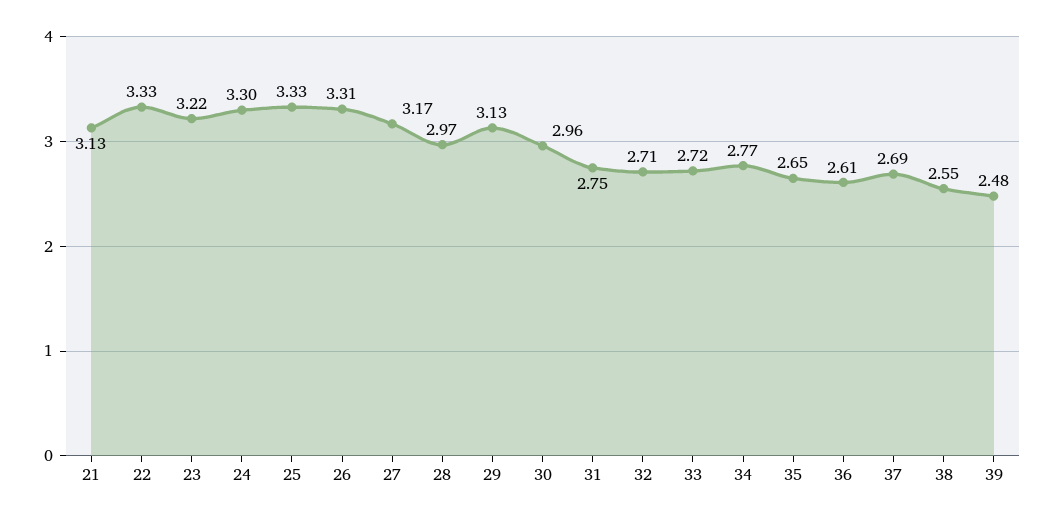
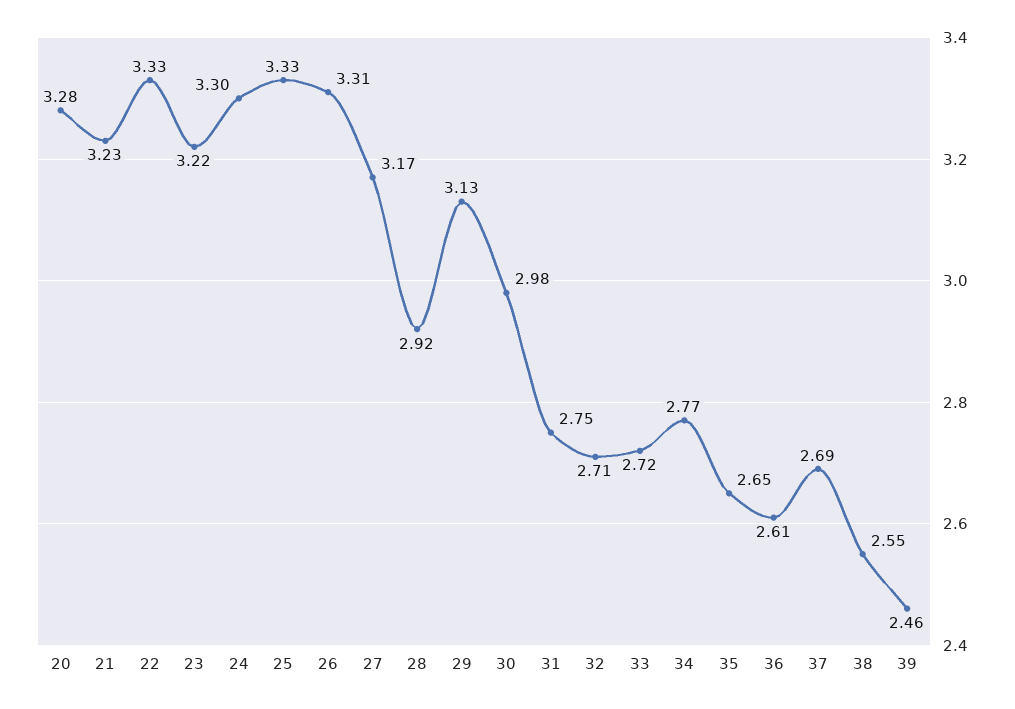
  {
-   "21": 3.13,
+   "21": 3.23,
    "22": 3.33,
    "23": 3.22,
    "24": 3.3,
    "25": 3.33,
    "26": 3.31,
    "27": 3.17,
-   "28": 2.97,
+   "28": 2.92,
    "29": 3.13,
-   "30": 2.96,
+   "30": 2.98,
    "31": 2.75,
    "32": 2.71,
    "33": 2.72,
    "34": 2.77,
    "35": 2.65,
    "36": 2.61,
    "37": 2.69,
    "38": 2.55,
-   "39": 2.48
+   "39": 2.46,
+   "20": 3.28
  }

